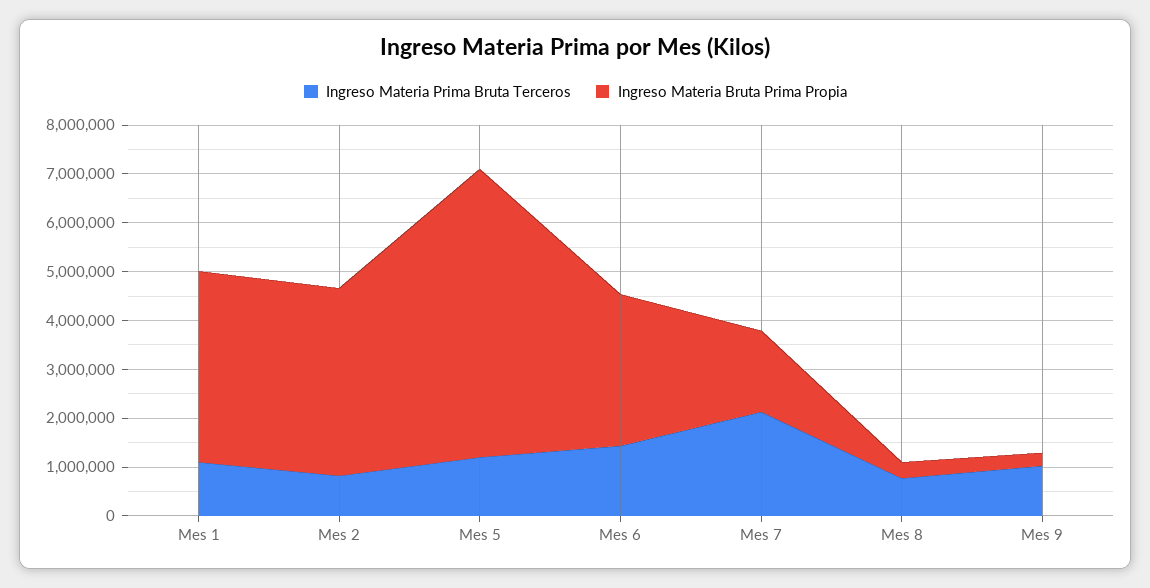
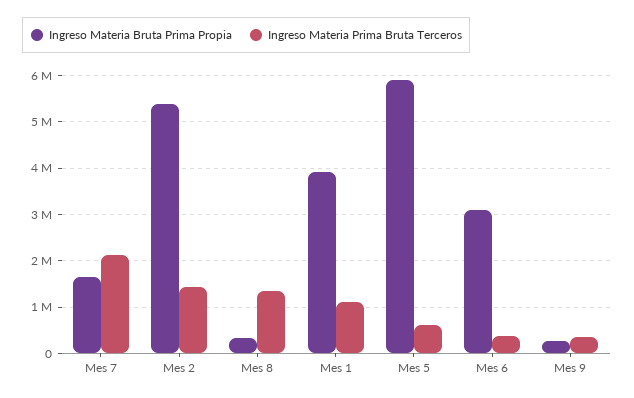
  {
    "Ingreso Materia Prima Bruta Terceros": {
      "Mes 1": 1200000,
-     "Mes 2": 800000,
+     "Mes 2": 1400000,
-     "Mes 5": 1200000,
+     "Mes 5": 600000,
-     "Mes 6": 1400000,
+     "Mes 6": 400000,
      "Mes 7": 2200000,
-     "Mes 8": 800000,
+     "Mes 8": 1400000,
-     "Mes 9": 1000000
+     "Mes 9": 400000
    },
    "Ingreso Materia Bruta Prima Propia": {
      "Mes 1": 4000000,
-     "Mes 2": 3800000,
+     "Mes 2": 5400000,
      "Mes 5": 5800000,
      "Mes 6": 3000000,
      "Mes 7": 1600000,
      "Mes 8": 400000,
      "Mes 9": 200000
    }
  }

